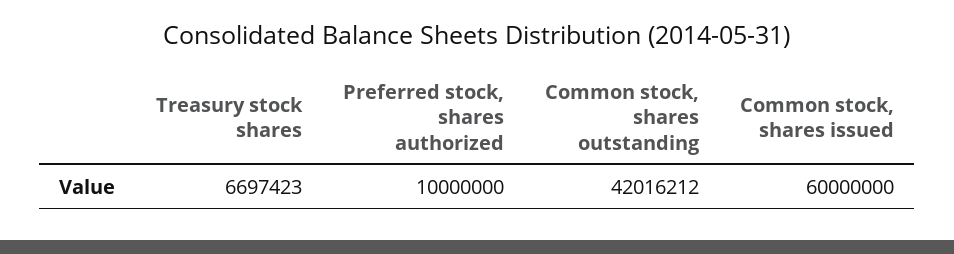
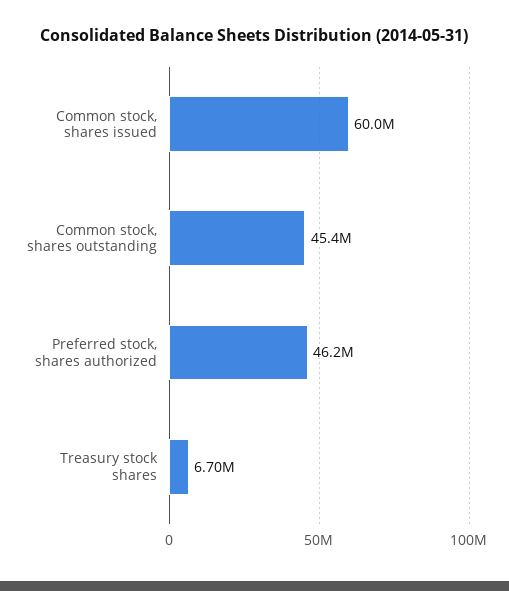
  {
    "Treasury stock shares": 6697423,
-   "Preferred stock, shares authorized": 10000000,
+   "Preferred stock, shares authorized": 46200000,
-   "Common stock, shares outstanding": 42016212,
+   "Common stock, shares outstanding": 45400000,
    "Common stock, shares issued": 60000000
  }

